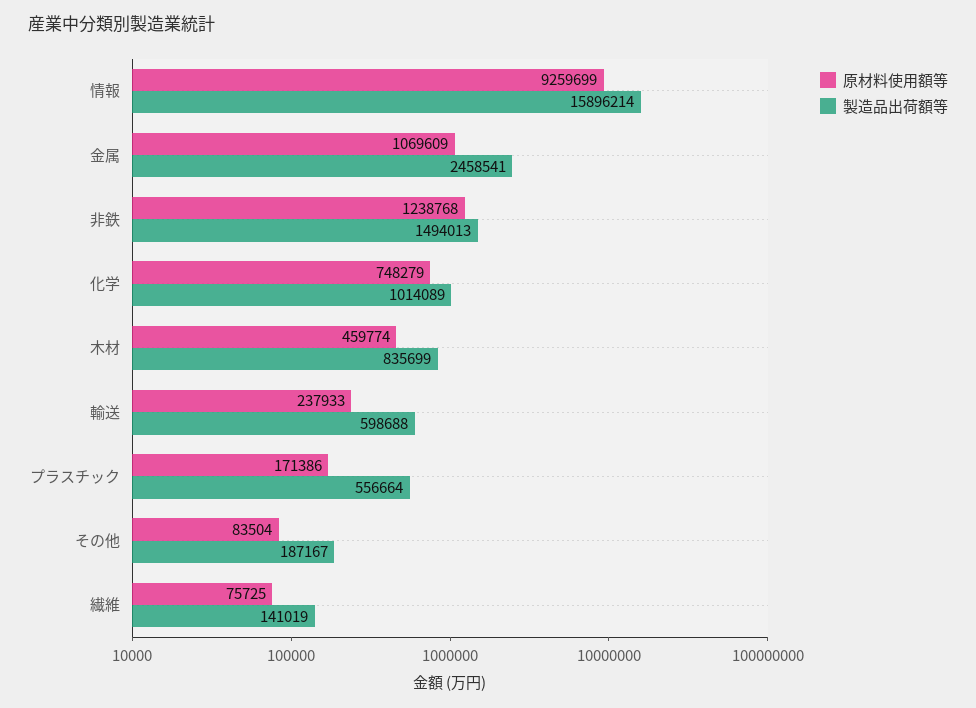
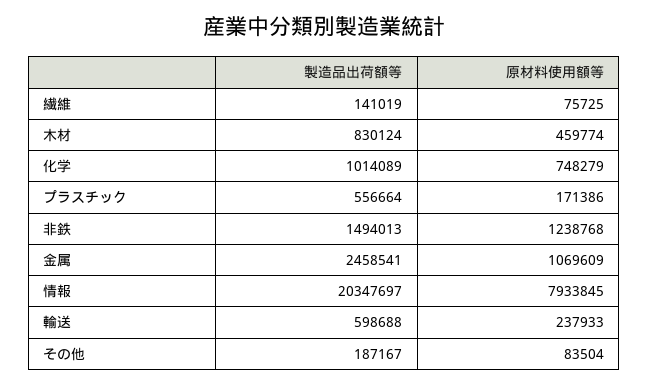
  {
    "原材料使用額等": {
-     "情報": 9259699,
+     "情報": 7933845,
      "金属": 1069609,
      "非鉄": 1238768,
      "化学": 748279,
      "木材": 459774,
      "輸送": 237933,
      "プラスチック": 171386,
      "その他": 83504,
      "繊維": 75725
    },
    "製造品出荷額等": {
-     "情報": 15896214,
+     "情報": 20347697,
      "金属": 2458541,
      "非鉄": 1494013,
      "化学": 1014089,
-     "木材": 835699,
+     "木材": 830124,
      "輸送": 598688,
      "プラスチック": 556664,
      "その他": 187167,
      "繊維": 141019
    }
  }

